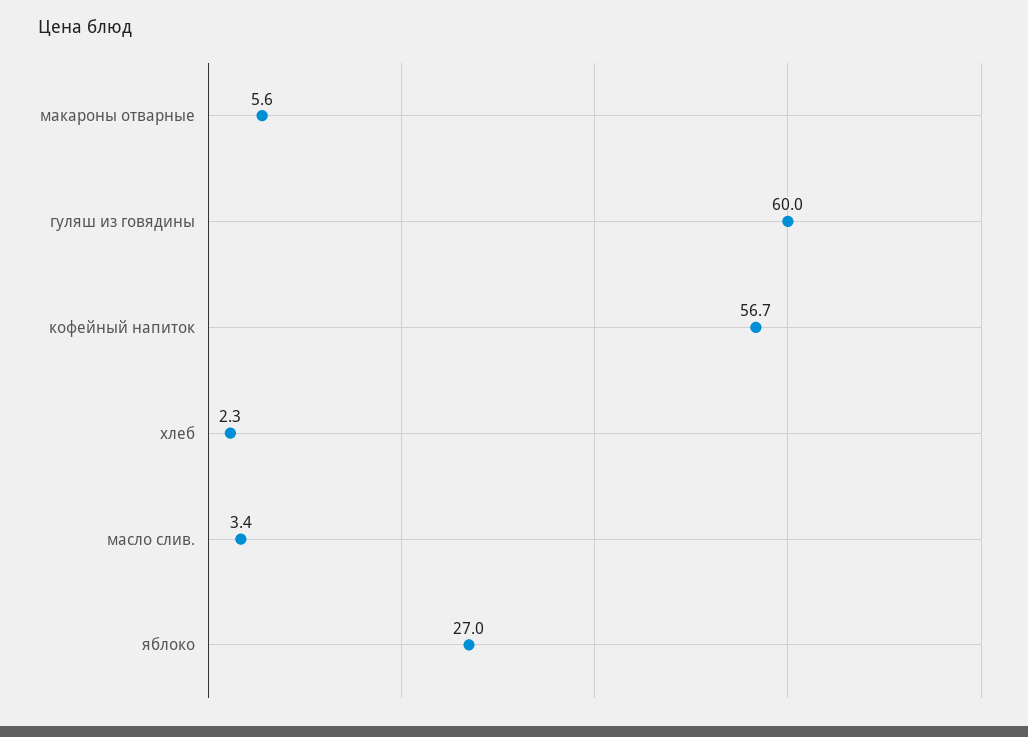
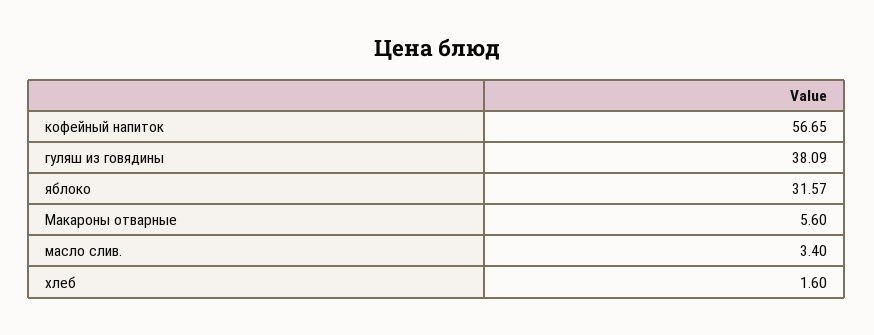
  {
    "макароны отварные": 5.6,
-   "гуляш из говядины": 60,
+   "гуляш из говядины": 38.09,
    "кофейный напиток": 56.65,
-   "хлеб": 2.3,
+   "хлеб": 1.6,
    "масло слив.": 3.4,
-   "яблоко": 27
+   "яблоко": 31.57
  }

